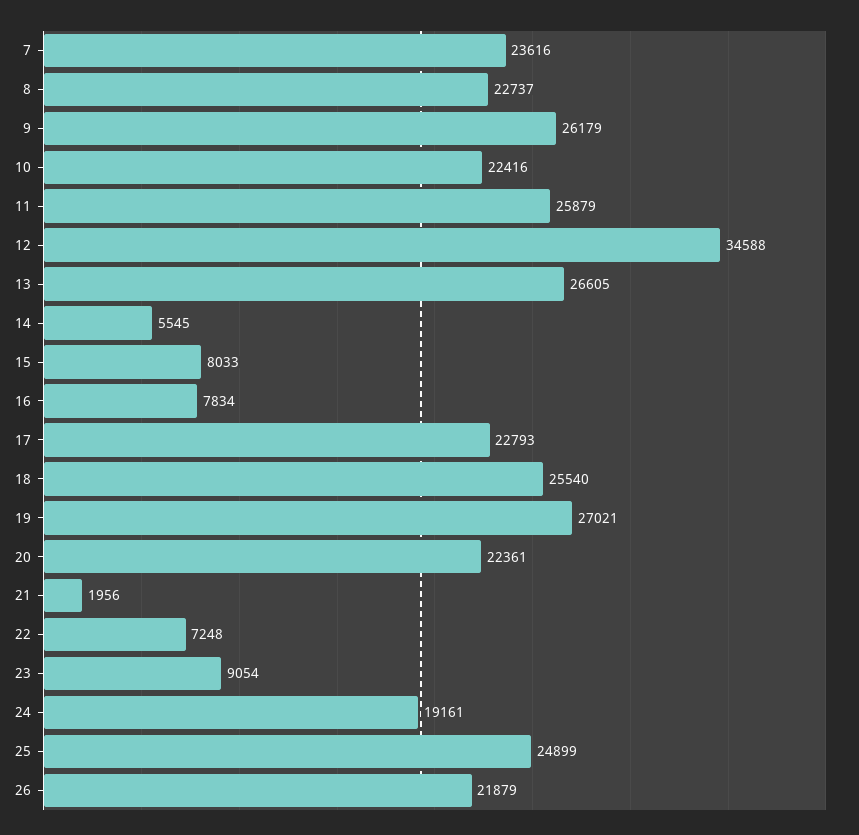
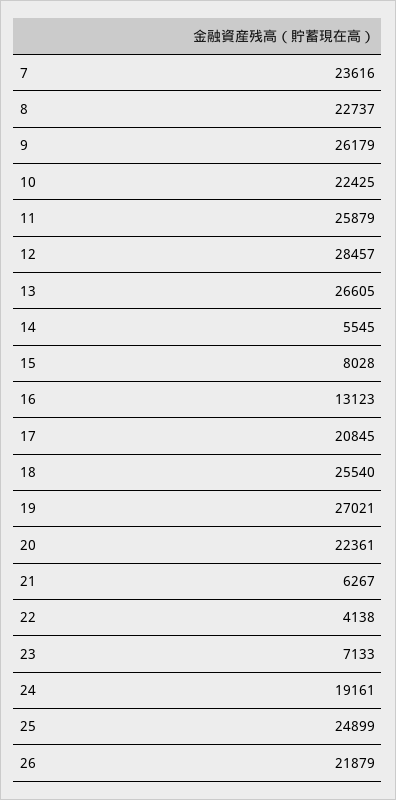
  {
    "7": 23616,
    "8": 22737,
    "9": 26179,
-   "10": 22416,
+   "10": 22425,
    "11": 25879,
-   "12": 34588,
+   "12": 28457,
    "13": 26605,
    "14": 5545,
-   "15": 8033,
+   "15": 8028,
-   "16": 7834,
+   "16": 13123,
-   "17": 22793,
+   "17": 20845,
    "18": 25540,
    "19": 27021,
    "20": 22361,
-   "21": 1956,
+   "21": 6267,
-   "22": 7248,
+   "22": 4138,
-   "23": 9054,
+   "23": 7133,
    "24": 19161,
    "25": 24899,
    "26": 21879
  }

